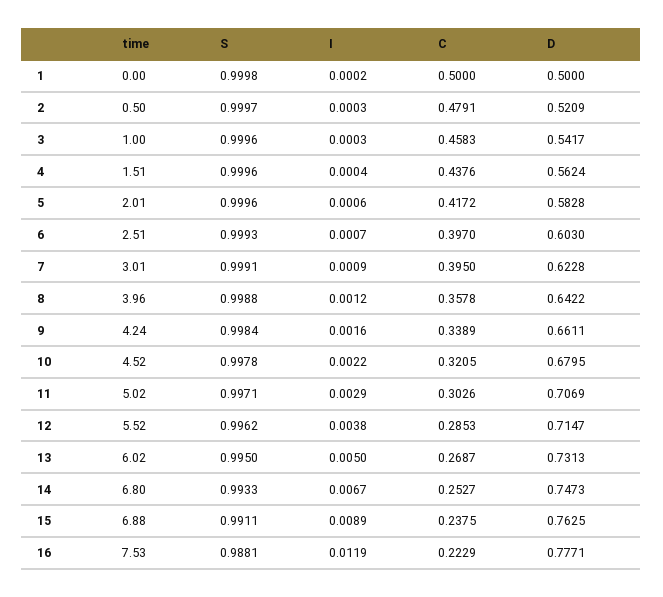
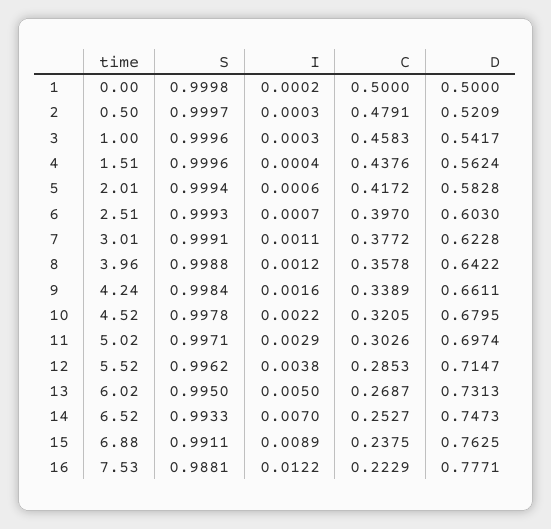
  {
    "time": {
      "1": 0,
      "2": 0.5,
      "3": 1,
      "4": 1.51,
      "5": 2.01,
      "6": 2.51,
      "7": 3.01,
      "8": 3.96,
      "9": 4.24,
      "10": 4.52,
      "11": 5.02,
      "12": 5.52,
      "13": 6.02,
-     "14": 6.8,
+     "14": 6.52,
      "15": 6.88,
      "16": 7.53
    },
    "S": {
      "1": 0.9998,
      "2": 0.9997,
      "3": 0.9996,
      "4": 0.9996,
-     "5": 0.9996,
+     "5": 0.9994,
      "6": 0.9993,
      "7": 0.9991,
      "8": 0.9988,
      "9": 0.9984,
      "10": 0.9978,
      "11": 0.9971,
      "12": 0.9962,
      "13": 0.995,
      "14": 0.9933,
      "15": 0.9911,
      "16": 0.9881
    },
    "I": {
      "1": 0.0002,
      "2": 0.0003,
      "3": 0.0003,
      "4": 0.0004,
      "5": 0.0006,
      "6": 0.0007,
-     "7": 0.0009,
+     "7": 0.0011,
      "8": 0.0012,
      "9": 0.0016,
      "10": 0.0022,
      "11": 0.0029,
      "12": 0.0038,
      "13": 0.005,
-     "14": 0.0067,
+     "14": 0.007,
      "15": 0.0089,
-     "16": 0.0119
+     "16": 0.0122
    },
    "C": {
      "1": 0.5,
      "2": 0.4791,
      "3": 0.4583,
      "4": 0.4376,
      "5": 0.4172,
      "6": 0.397,
-     "7": 0.395,
+     "7": 0.3772,
      "8": 0.3578,
      "9": 0.3389,
      "10": 0.3205,
      "11": 0.3026,
      "12": 0.2853,
      "13": 0.2687,
      "14": 0.2527,
      "15": 0.2375,
      "16": 0.2229
    },
    "D": {
      "1": 0.5,
      "2": 0.5209,
      "3": 0.5417,
      "4": 0.5624,
      "5": 0.5828,
      "6": 0.603,
      "7": 0.6228,
      "8": 0.6422,
      "9": 0.6611,
      "10": 0.6795,
-     "11": 0.7069,
+     "11": 0.6974,
      "12": 0.7147,
      "13": 0.7313,
      "14": 0.7473,
      "15": 0.7625,
      "16": 0.7771
    }
  }

